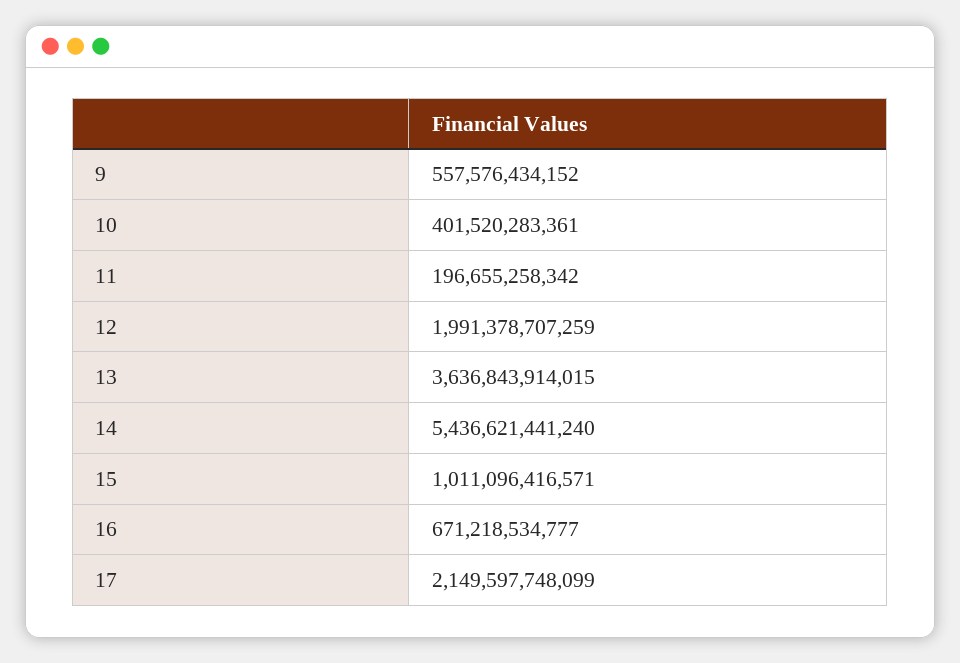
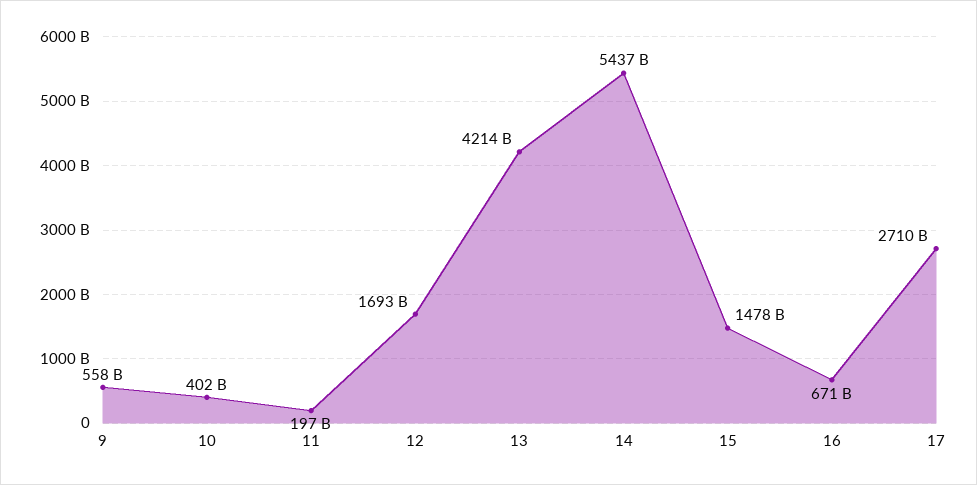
  {
    "9": 557576434152,
    "10": 401520283361,
    "11": 196655258342,
-   "12": 1991378707259,
+   "12": 1693000000000,
-   "13": 3636843914015,
+   "13": 4214000000000,
    "14": 5436621441240,
-   "15": 1011096416571,
+   "15": 1478000000000,
    "16": 671218534777,
-   "17": 2149597748099
+   "17": 2710000000000
  }

